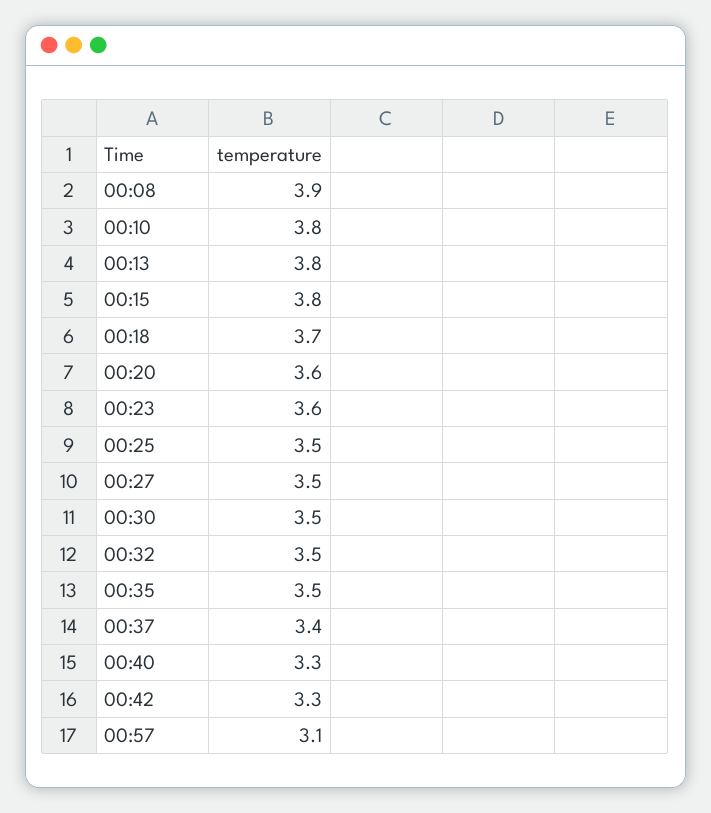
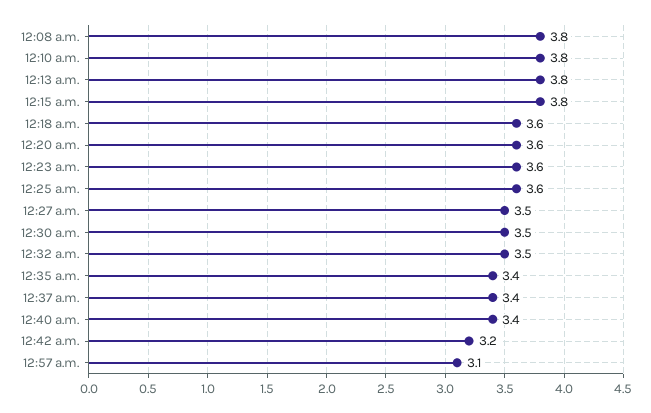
  {
-   "00:08": 3.9,
+   "00:08": 3.8,
    "00:10": 3.8,
    "00:13": 3.8,
    "00:15": 3.8,
-   "00:18": 3.7,
+   "00:18": 3.6,
    "00:20": 3.6,
    "00:23": 3.6,
-   "00:25": 3.5,
+   "00:25": 3.6,
    "00:27": 3.5,
    "00:30": 3.5,
    "00:32": 3.5,
-   "00:35": 3.5,
+   "00:35": 3.4,
    "00:37": 3.4,
-   "00:40": 3.3,
+   "00:40": 3.4,
-   "00:42": 3.3,
+   "00:42": 3.2,
    "00:57": 3.1
  }

